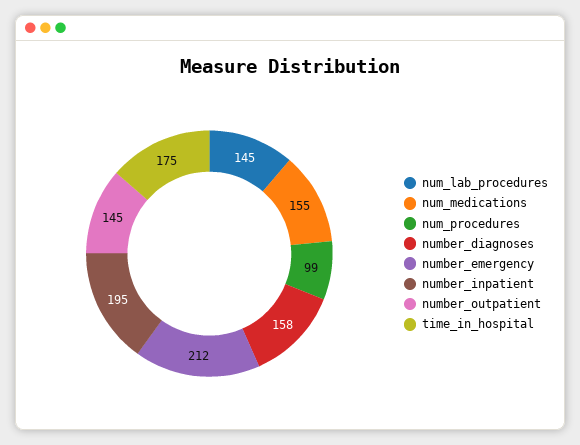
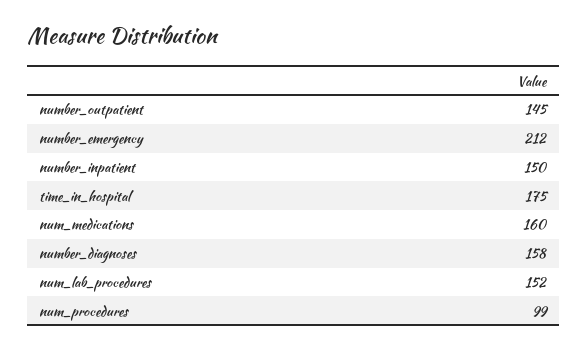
  {
-   "num_lab_procedures": 145,
+   "num_lab_procedures": 152,
-   "num_medications": 155,
+   "num_medications": 160,
    "num_procedures": 99,
    "number_diagnoses": 158,
    "number_emergency": 212,
-   "number_inpatient": 195,
+   "number_inpatient": 150,
    "number_outpatient": 145,
    "time_in_hospital": 175
  }

